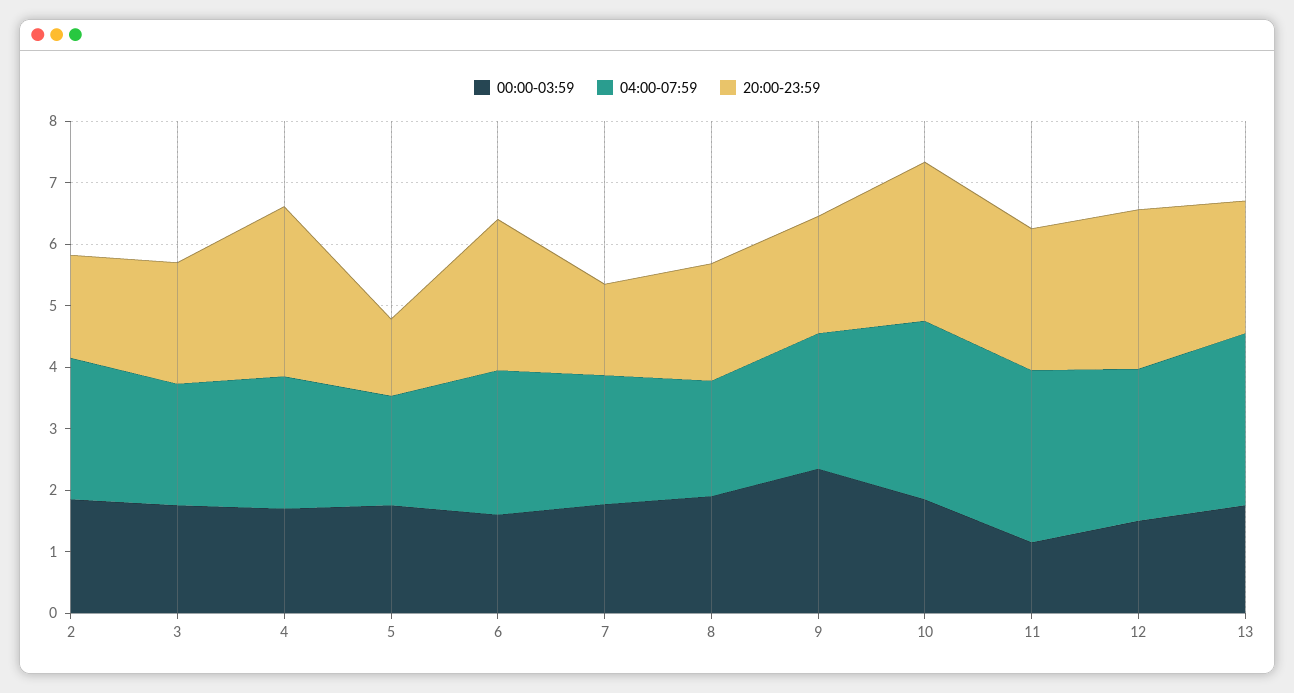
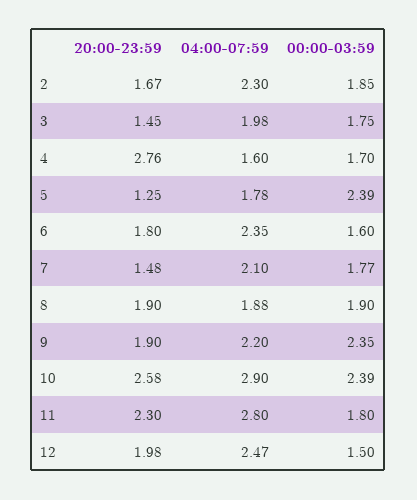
  {
    "00:00-03:59": {
      "2": 1.85,
      "3": 1.75,
      "4": 1.7,
-     "5": 1.8,
+     "5": 2.39,
      "6": 1.6,
      "7": 1.77,
      "8": 1.9,
      "9": 2.35,
-     "10": 1.8,
+     "10": 2.39,
-     "11": 1.2,
+     "11": 1.8,
-     "12": 1.5,
+     "12": 1.5
-     "13": 1.8
    },
    "04:00-07:59": {
      "2": 2.3,
      "3": 1.98,
-     "4": 2.2,
+     "4": 1.6,
      "5": 1.78,
      "6": 2.35,
      "7": 2.1,
      "8": 1.88,
      "9": 2.2,
      "10": 2.9,
      "11": 2.8,
-     "12": 2.47,
+     "12": 2.47
-     "13": 2.8
    },
    "20:00-23:59": {
      "2": 1.67,
-     "3": 2,
+     "3": 1.45,
      "4": 2.76,
      "5": 1.25,
-     "6": 2.4,
+     "6": 1.8,
      "7": 1.48,
      "8": 1.9,
      "9": 1.9,
      "10": 2.58,
      "11": 2.3,
-     "12": 2.6,
+     "12": 1.98
-     "13": 2.2
    }
  }

